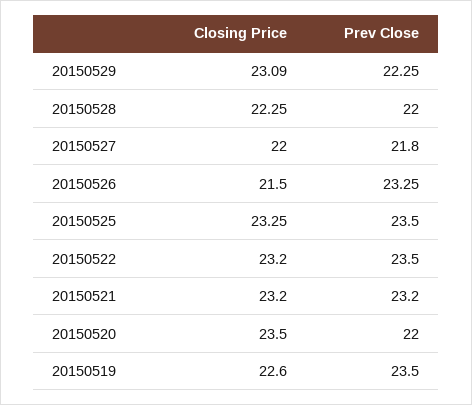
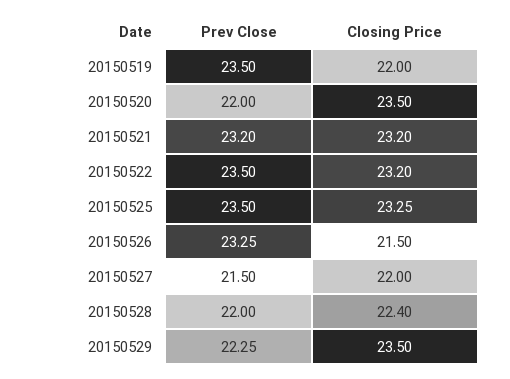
  {
    "Closing Price": {
-     "20150529": 23.09,
+     "20150529": 23.5,
-     "20150528": 22.25,
+     "20150528": 22.4,
      "20150527": 22,
      "20150526": 21.5,
      "20150525": 23.25,
      "20150522": 23.2,
      "20150521": 23.2,
      "20150520": 23.5,
-     "20150519": 22.6
+     "20150519": 22
    },
    "Prev Close": {
      "20150529": 22.25,
      "20150528": 22,
-     "20150527": 21.8,
+     "20150527": 21.5,
      "20150526": 23.25,
      "20150525": 23.5,
      "20150522": 23.5,
      "20150521": 23.2,
      "20150520": 22,
      "20150519": 23.5
    }
  }

